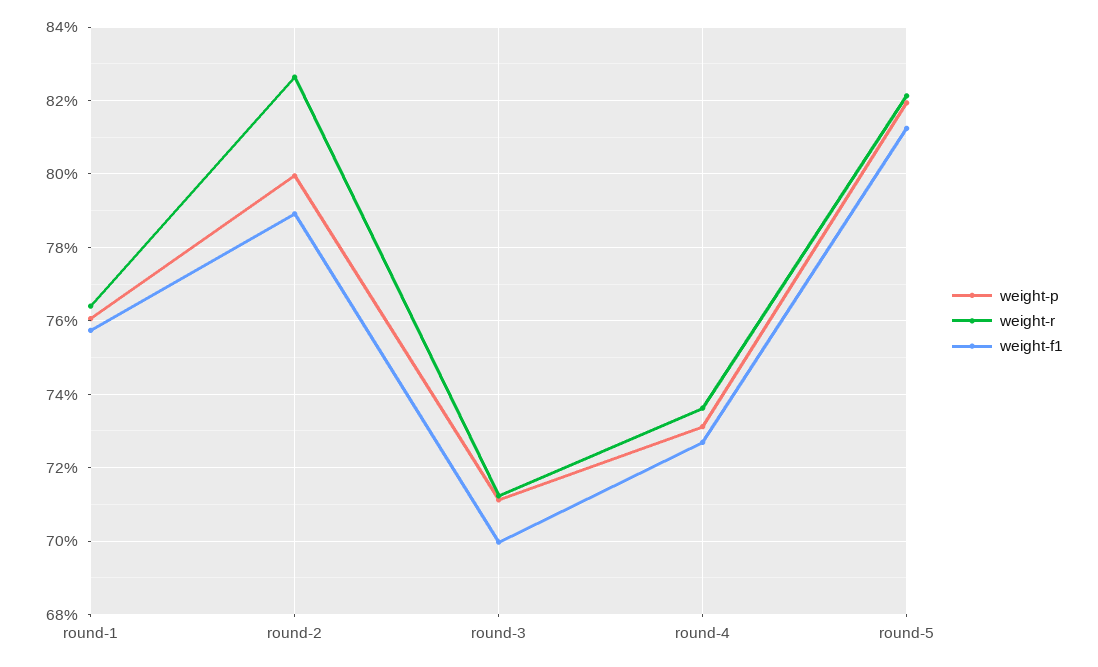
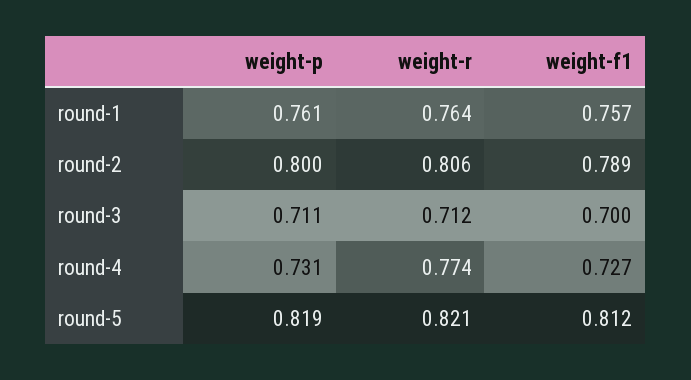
  {
    "weight-p": {
      "round-1": 0.761,
      "round-2": 0.8,
      "round-3": 0.711,
      "round-4": 0.731,
      "round-5": 0.819
    },
    "weight-r": {
      "round-1": 0.764,
-     "round-2": 0.826,
+     "round-2": 0.806,
      "round-3": 0.712,
-     "round-4": 0.736,
+     "round-4": 0.774,
      "round-5": 0.821
    },
    "weight-f1": {
      "round-1": 0.757,
      "round-2": 0.789,
      "round-3": 0.7,
      "round-4": 0.727,
      "round-5": 0.812
    }
  }

